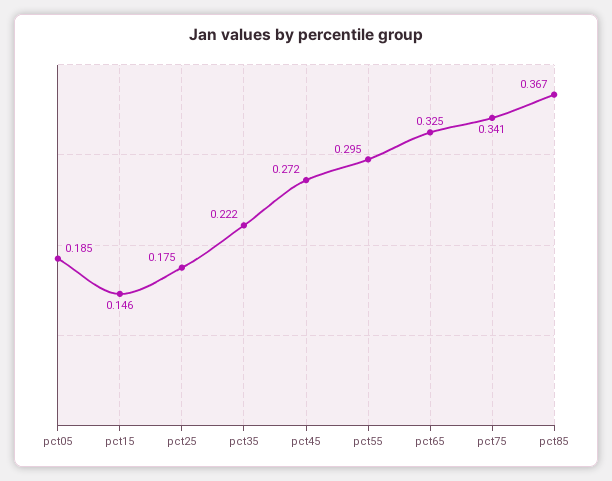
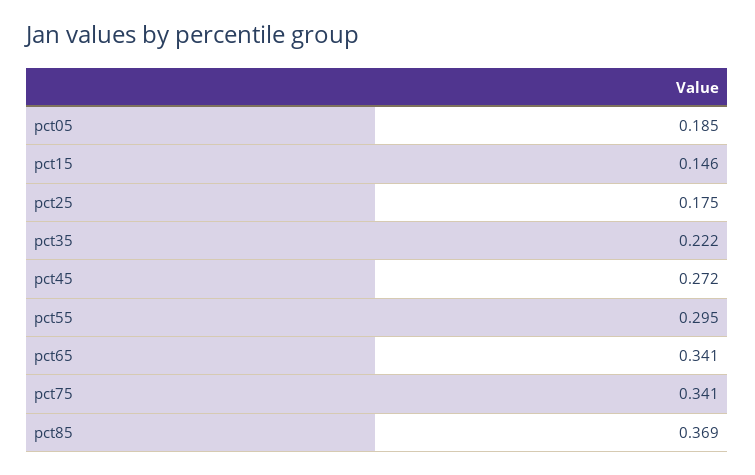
  {
    "pct05": 0.185,
    "pct15": 0.146,
    "pct25": 0.175,
    "pct35": 0.222,
    "pct45": 0.272,
    "pct55": 0.295,
-   "pct65": 0.325,
+   "pct65": 0.341,
    "pct75": 0.341,
-   "pct85": 0.367
+   "pct85": 0.369
  }

